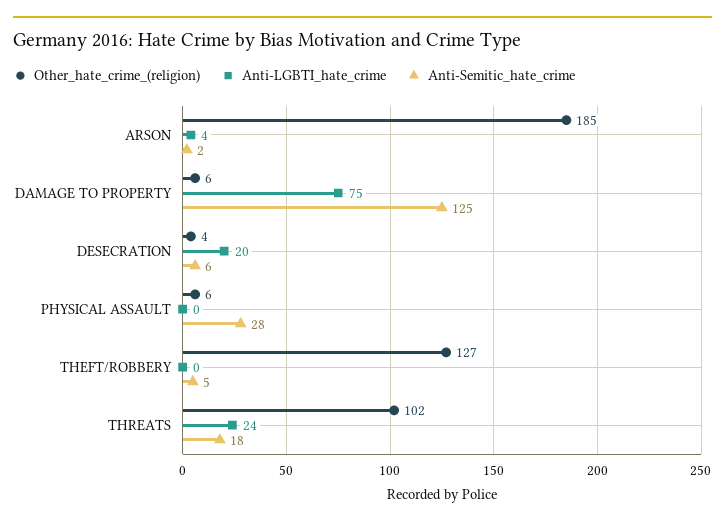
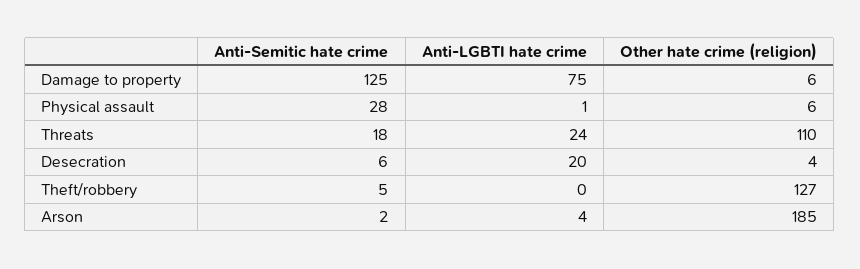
  {
    "Other_hate_crime_(religion)": {
      "ARSON": 185,
      "DAMAGE TO PROPERTY": 6,
      "DESECRATION": 4,
      "PHYSICAL ASSAULT": 6,
      "THEFT/ROBBERY": 127,
-     "THREATS": 102
+     "THREATS": 110
    },
    "Anti-LGBTI_hate_crime": {
      "ARSON": 4,
      "DAMAGE TO PROPERTY": 75,
      "DESECRATION": 20,
-     "PHYSICAL ASSAULT": 0,
+     "PHYSICAL ASSAULT": 1,
      "THEFT/ROBBERY": 0,
      "THREATS": 24
    },
    "Anti-Semitic_hate_crime": {
      "ARSON": 2,
      "DAMAGE TO PROPERTY": 125,
      "DESECRATION": 6,
      "PHYSICAL ASSAULT": 28,
      "THEFT/ROBBERY": 5,
      "THREATS": 18
    }
  }

